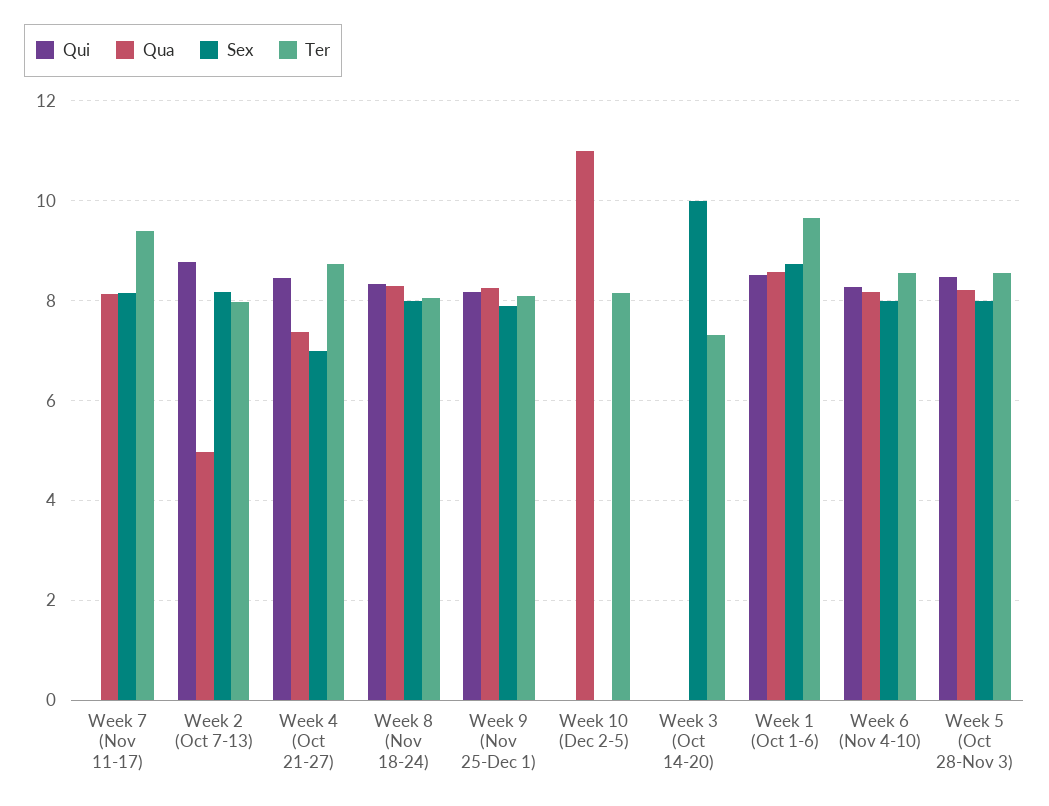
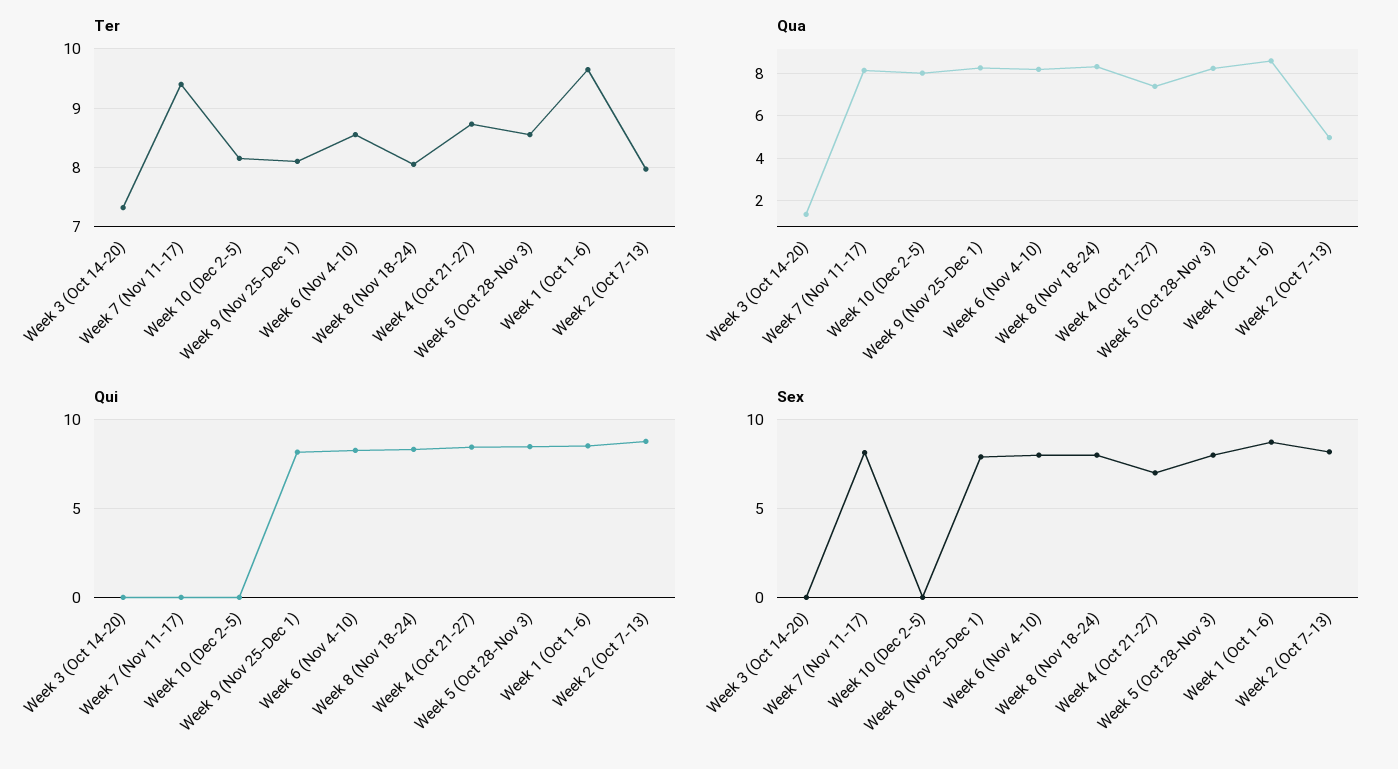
  {
    "Qui": {
      "Week 7 (Nov 11-17)": 0,
      "Week 2 (Oct 7-13)": 8.8,
      "Week 4 (Oct 21-27)": 8.4,
      "Week 8 (Nov 18-24)": 8.4,
      "Week 9 (Nov 25-Dec 1)": 8.2,
      "Week 10 (Dec 2-5)": 0,
      "Week 3 (Oct 14-20)": 0,
      "Week 1 (Oct 1-6)": 8.6,
      "Week 6 (Nov 4-10)": 8.2,
      "Week 5 (Oct 28-Nov 3)": 8.4
    },
    "Qua": {
      "Week 7 (Nov 11-17)": 8.2,
      "Week 2 (Oct 7-13)": 5,
      "Week 4 (Oct 21-27)": 7.4,
      "Week 8 (Nov 18-24)": 8.4,
      "Week 9 (Nov 25-Dec 1)": 8.2,
-     "Week 10 (Dec 2-5)": 11,
+     "Week 10 (Dec 2-5)": 8,
-     "Week 3 (Oct 14-20)": 0,
+     "Week 3 (Oct 14-20)": 1.5,
      "Week 1 (Oct 1-6)": 8.6,
      "Week 6 (Nov 4-10)": 8.2,
      "Week 5 (Oct 28-Nov 3)": 8.2
    },
    "Sex": {
      "Week 7 (Nov 11-17)": 8.2,
      "Week 2 (Oct 7-13)": 8.2,
      "Week 4 (Oct 21-27)": 7,
      "Week 8 (Nov 18-24)": 8,
      "Week 9 (Nov 25-Dec 1)": 8,
      "Week 10 (Dec 2-5)": 0,
-     "Week 3 (Oct 14-20)": 10,
+     "Week 3 (Oct 14-20)": 0,
      "Week 1 (Oct 1-6)": 8.8,
      "Week 6 (Nov 4-10)": 8,
      "Week 5 (Oct 28-Nov 3)": 8
    },
    "Ter": {
      "Week 7 (Nov 11-17)": 9.4,
      "Week 2 (Oct 7-13)": 8,
      "Week 4 (Oct 21-27)": 8.8,
      "Week 8 (Nov 18-24)": 8,
      "Week 9 (Nov 25-Dec 1)": 8.2,
      "Week 10 (Dec 2-5)": 8.2,
      "Week 3 (Oct 14-20)": 7.4,
      "Week 1 (Oct 1-6)": 9.6,
      "Week 6 (Nov 4-10)": 8.6,
      "Week 5 (Oct 28-Nov 3)": 8.6
    }
  }

